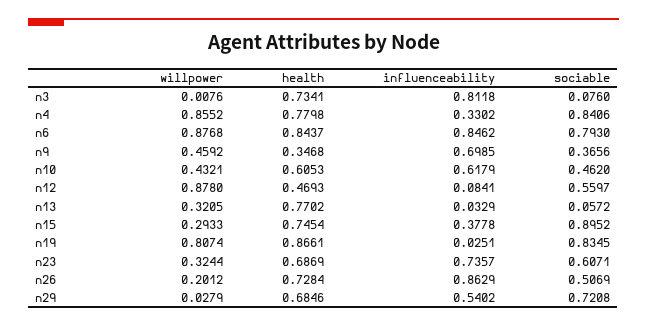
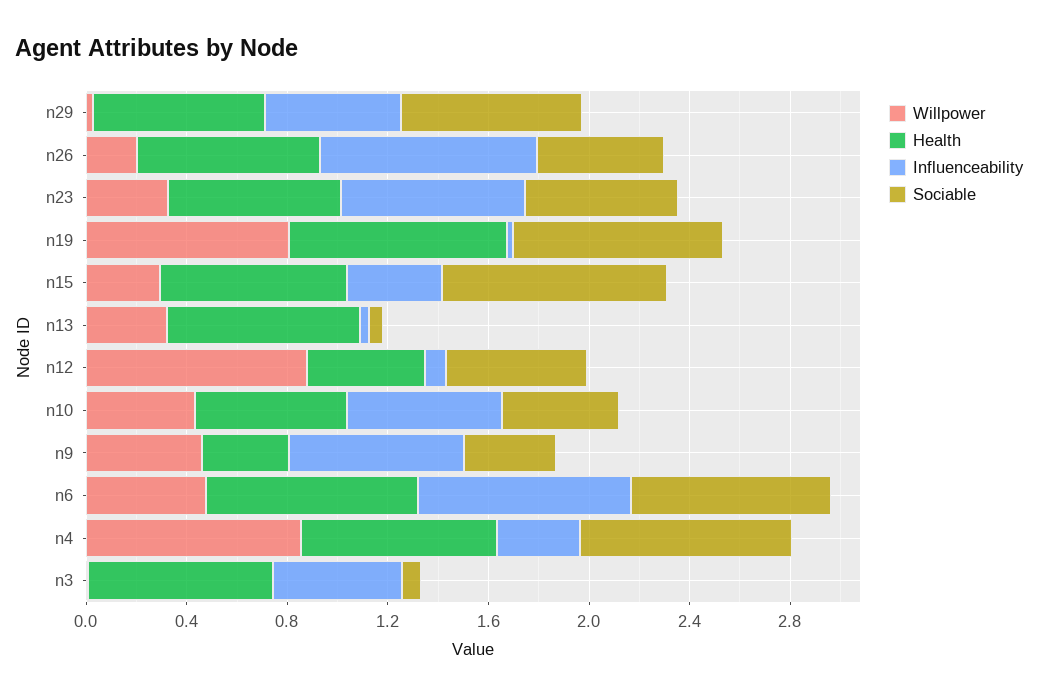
  {
    "willpower": {
      "n3": 0.0076,
      "n4": 0.8552,
-     "n6": 0.8768,
+     "n6": 0.5,
      "n9": 0.4592,
      "n10": 0.4321,
      "n12": 0.878,
      "n13": 0.3205,
      "n15": 0.2933,
      "n19": 0.8074,
      "n23": 0.3244,
      "n26": 0.2012,
      "n29": 0.0279
    },
    "health": {
      "n3": 0.7341,
      "n4": 0.7798,
      "n6": 0.8437,
      "n9": 0.3468,
      "n10": 0.6053,
      "n12": 0.4693,
      "n13": 0.7702,
      "n15": 0.7454,
      "n19": 0.8661,
      "n23": 0.6869,
      "n26": 0.7284,
      "n29": 0.6846
    },
    "influenceability": {
-     "n3": 0.8118,
+     "n3": 0.5,
      "n4": 0.3302,
      "n6": 0.8462,
      "n9": 0.6985,
      "n10": 0.6179,
      "n12": 0.0841,
      "n13": 0.0329,
      "n15": 0.3778,
      "n19": 0.0251,
      "n23": 0.7357,
      "n26": 0.8629,
      "n29": 0.5402
    },
    "sociable": {
      "n3": 0.076,
      "n4": 0.8406,
      "n6": 0.793,
      "n9": 0.3656,
      "n10": 0.462,
      "n12": 0.5597,
      "n13": 0.0572,
      "n15": 0.8952,
      "n19": 0.8345,
      "n23": 0.6071,
      "n26": 0.5069,
      "n29": 0.7208
    }
  }

